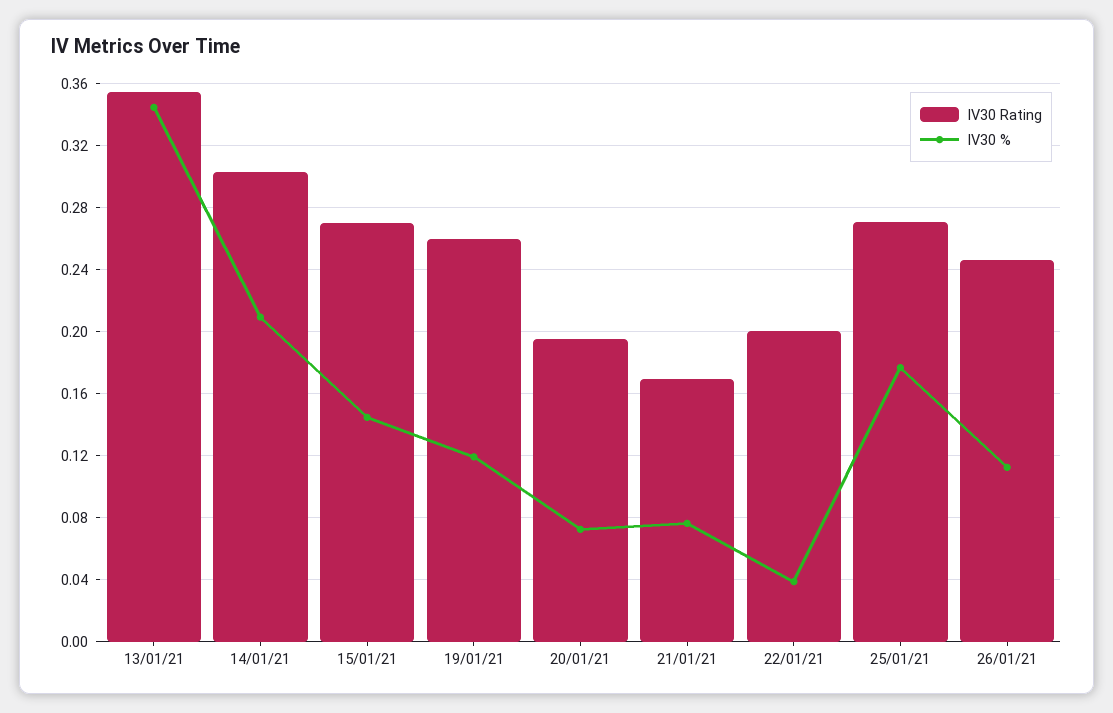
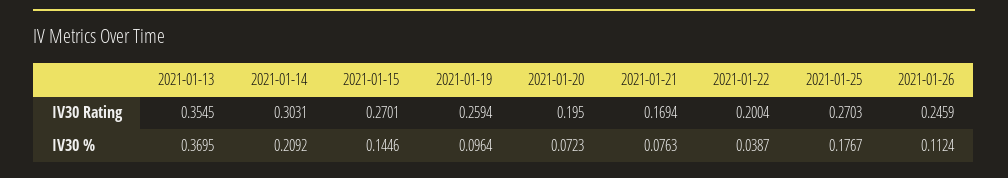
  {
    "IV30 Rating": {
      "13/01/21": 0.3545,
      "14/01/21": 0.3031,
      "15/01/21": 0.2701,
      "19/01/21": 0.2594,
      "20/01/21": 0.195,
      "21/01/21": 0.1694,
      "22/01/21": 0.2004,
      "25/01/21": 0.2703,
      "26/01/21": 0.2459
    },
    "IV30 %": {
-     "13/01/21": 0.345,
+     "13/01/21": 0.3695,
      "14/01/21": 0.2092,
      "15/01/21": 0.1446,
-     "19/01/21": 0.12,
+     "19/01/21": 0.0964,
      "20/01/21": 0.0723,
      "21/01/21": 0.0763,
      "22/01/21": 0.0387,
      "25/01/21": 0.1767,
      "26/01/21": 0.1124
    }
  }

